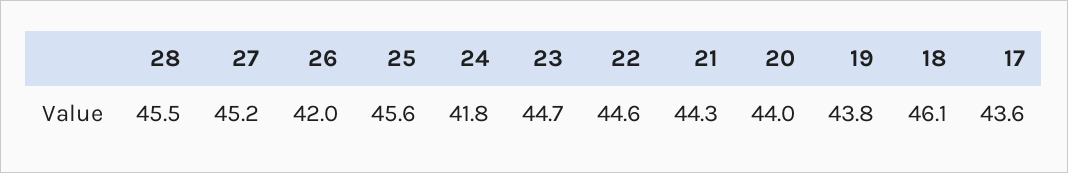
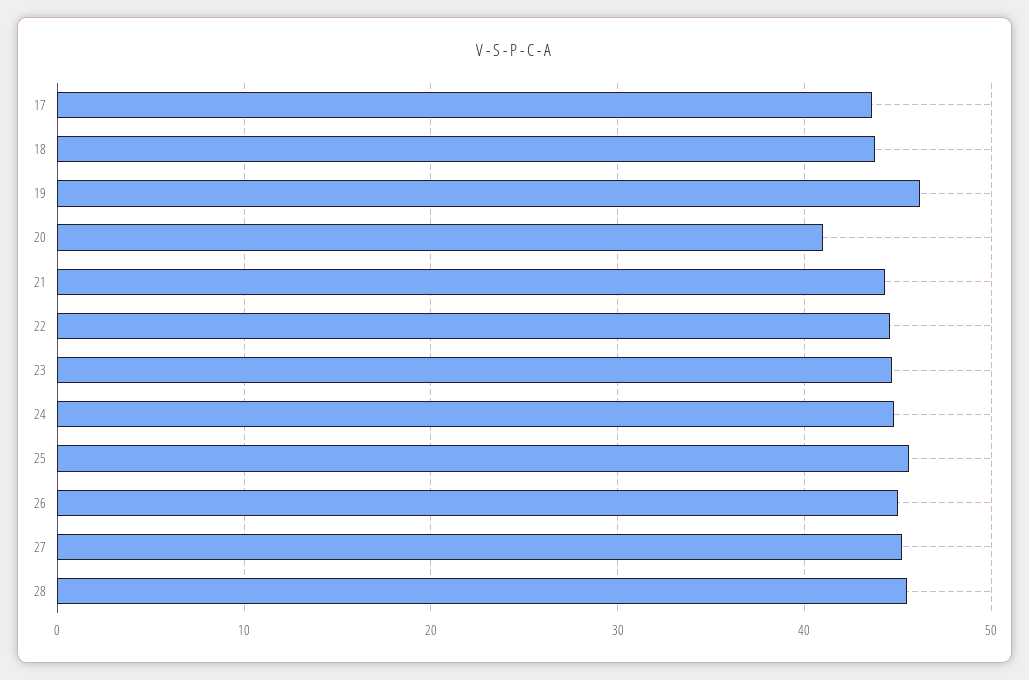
  {
    "28": 45.5,
    "27": 45.2,
-   "26": 42,
+   "26": 45,
    "25": 45.6,
-   "24": 41.8,
+   "24": 45,
    "23": 44.7,
    "22": 44.6,
    "21": 44.3,
-   "20": 44,
+   "20": 41,
-   "19": 43.8,
+   "19": 46,
-   "18": 46.1,
+   "18": 44,
    "17": 43.6
  }

